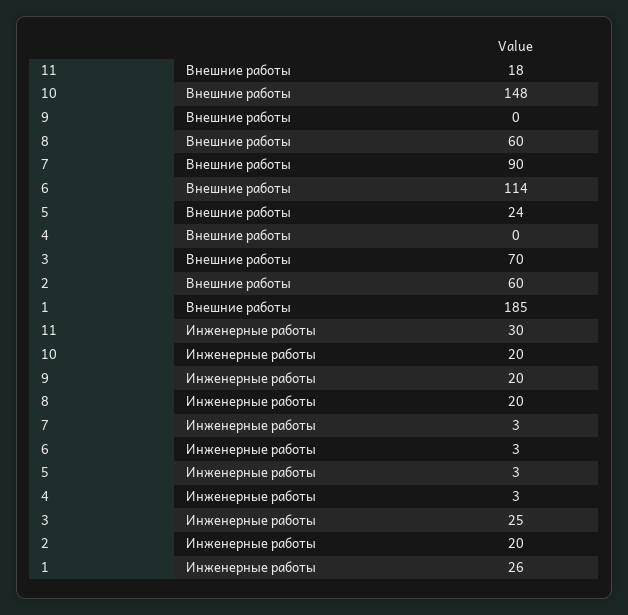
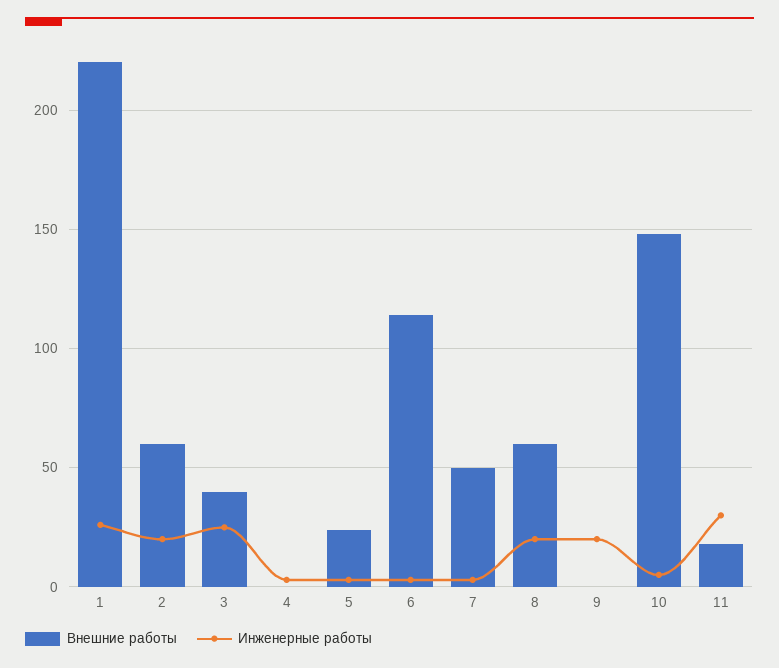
  {
    "Внешние работы": {
      "11": 18,
      "10": 148,
      "9": 0,
      "8": 60,
-     "7": 90,
+     "7": 50,
      "6": 114,
      "5": 24,
      "4": 0,
-     "3": 70,
+     "3": 40,
      "2": 60,
-     "1": 185
+     "1": 220
    },
    "Инженерные работы": {
      "11": 30,
-     "10": 20,
+     "10": 5,
      "9": 20,
      "8": 20,
      "7": 3,
      "6": 3,
      "5": 3,
      "4": 3,
      "3": 25,
      "2": 20,
      "1": 26
    }
  }

